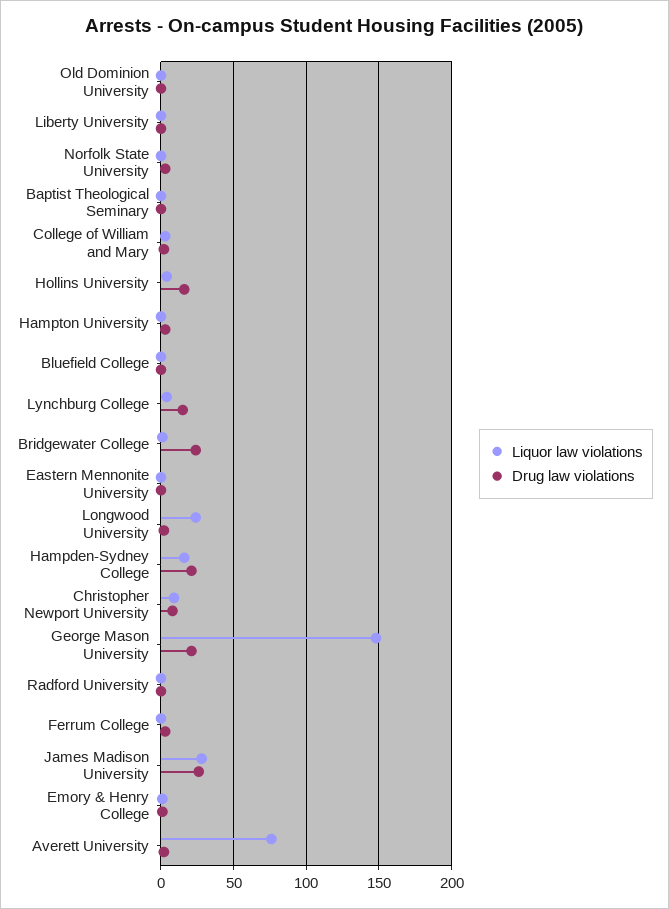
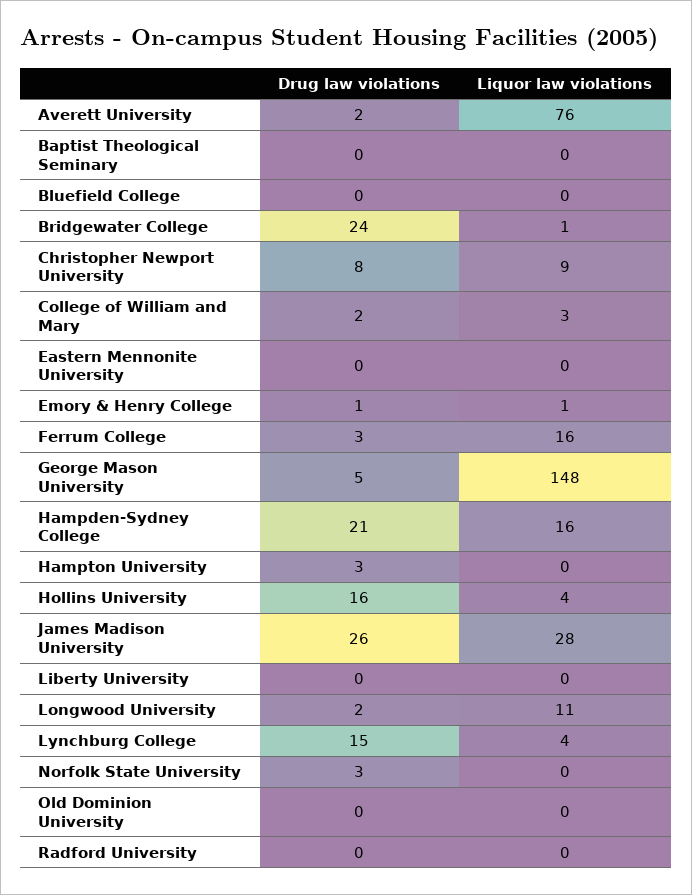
  {
    "Liquor law violations": {
      "Old Dominion University": 0,
      "Liberty University": 0,
      "Norfolk State University": 0,
      "Baptist Theological Seminary": 0,
      "College of William and Mary": 3,
      "Hollins University": 4,
      "Hampton University": 0,
      "Bluefield College": 0,
      "Lynchburg College": 4,
      "Bridgewater College": 1,
      "Eastern Mennonite University": 0,
-     "Longwood University": 25,
+     "Longwood University": 11,
      "Hampden-Sydney College": 16,
      "Christopher Newport University": 9,
      "George Mason University": 148,
      "Radford University": 0,
-     "Ferrum College": 0,
+     "Ferrum College": 16,
      "James Madison University": 28,
      "Emory & Henry College": 1,
      "Averett University": 76
    },
    "Drug law violations": {
      "Old Dominion University": 0,
      "Liberty University": 0,
      "Norfolk State University": 3,
      "Baptist Theological Seminary": 0,
      "College of William and Mary": 2,
      "Hollins University": 16,
      "Hampton University": 3,
      "Bluefield College": 0,
      "Lynchburg College": 15,
      "Bridgewater College": 24,
      "Eastern Mennonite University": 0,
      "Longwood University": 2,
      "Hampden-Sydney College": 21,
      "Christopher Newport University": 8,
-     "George Mason University": 20,
+     "George Mason University": 5,
      "Radford University": 0,
      "Ferrum College": 3,
      "James Madison University": 26,
      "Emory & Henry College": 1,
      "Averett University": 2
    }
  }

